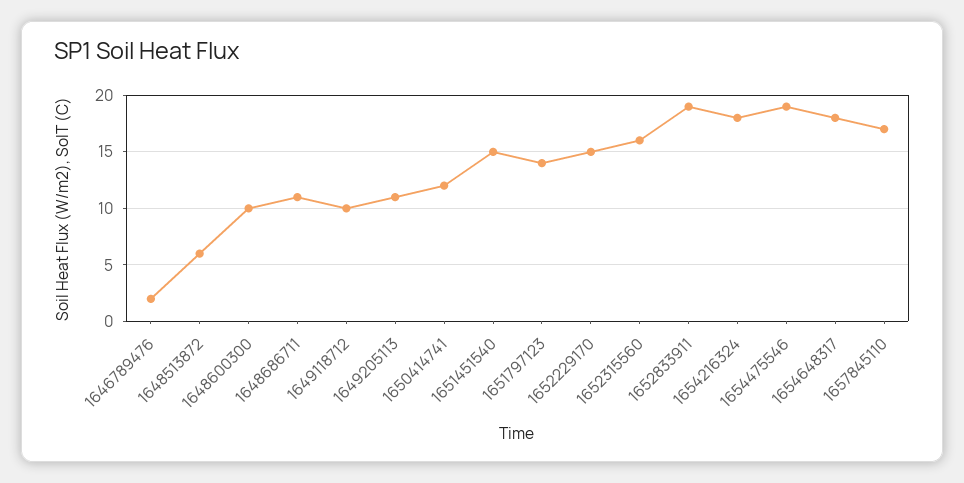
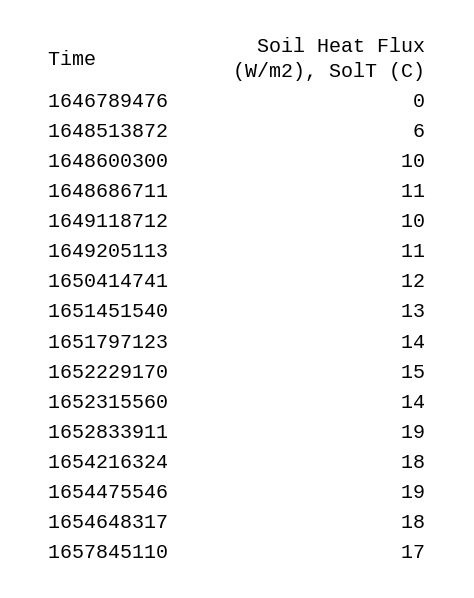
  {
-   "1646789476": 2,
+   "1646789476": 0,
    "1648513872": 6,
    "1648600300": 10,
    "1648686711": 11,
    "1649118712": 10,
    "1649205113": 11,
    "1650414741": 12,
-   "1651451540": 15,
+   "1651451540": 13,
    "1651797123": 14,
    "1652229170": 15,
-   "1652315560": 16,
+   "1652315560": 14,
    "1652833911": 19,
    "1654216324": 18,
    "1654475546": 19,
    "1654648317": 18,
    "1657845110": 17
  }

